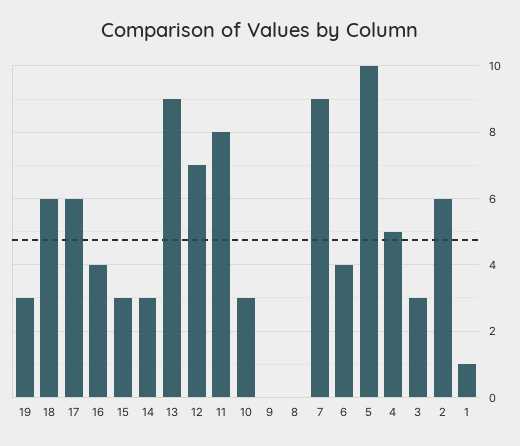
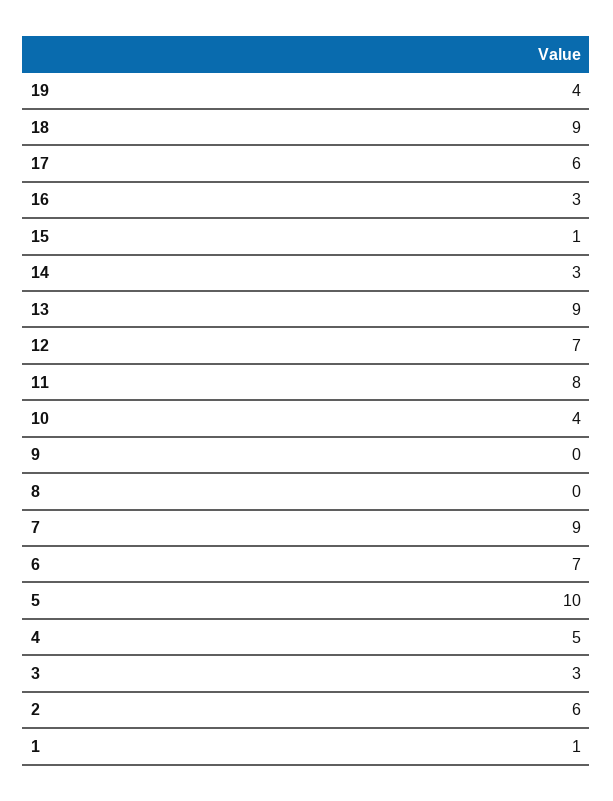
  {
-   "19": 3,
+   "19": 4,
-   "18": 6,
+   "18": 9,
    "17": 6,
-   "16": 4,
+   "16": 3,
-   "15": 3,
+   "15": 1,
    "14": 3,
    "13": 9,
    "12": 7,
    "11": 8,
-   "10": 3,
+   "10": 4,
    "9": 0,
    "8": 0,
    "7": 9,
-   "6": 4,
+   "6": 7,
    "5": 10,
    "4": 5,
    "3": 3,
    "2": 6,
    "1": 1
  }

